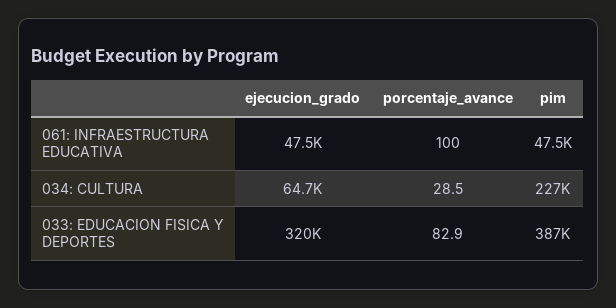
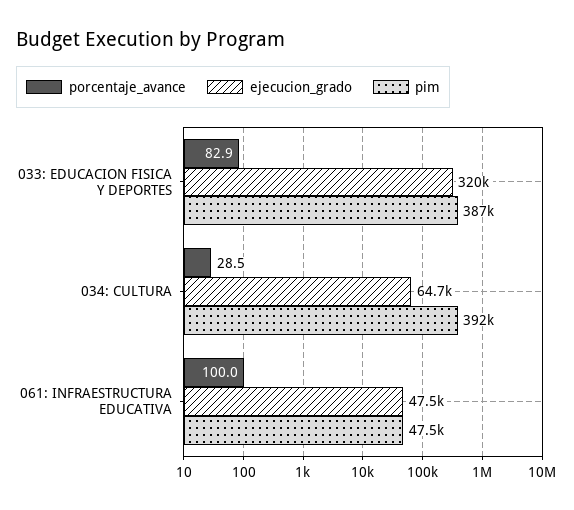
  {
    "ejecucion_grado": {
      "061: INFRAESTRUCTURA EDUCATIVA": 47500,
      "034: CULTURA": 64700,
      "033: EDUCACION FISICA Y DEPORTES": 320000
    },
    "porcentaje_avance": {
      "061: INFRAESTRUCTURA EDUCATIVA": 100,
      "034: CULTURA": 28.5,
      "033: EDUCACION FISICA Y DEPORTES": 82.9
    },
    "pim": {
      "061: INFRAESTRUCTURA EDUCATIVA": 47500,
-     "034: CULTURA": 227000,
+     "034: CULTURA": 392000,
      "033: EDUCACION FISICA Y DEPORTES": 387000
    }
  }

